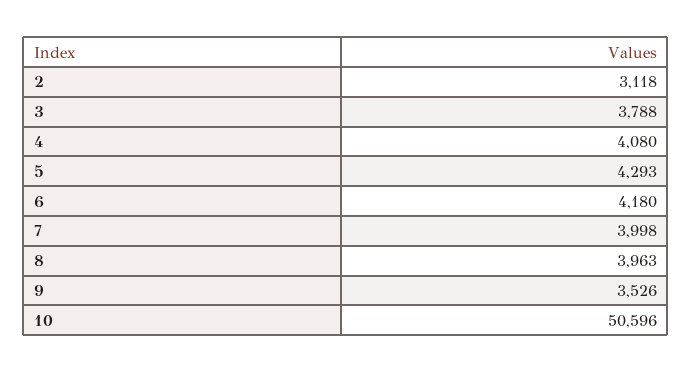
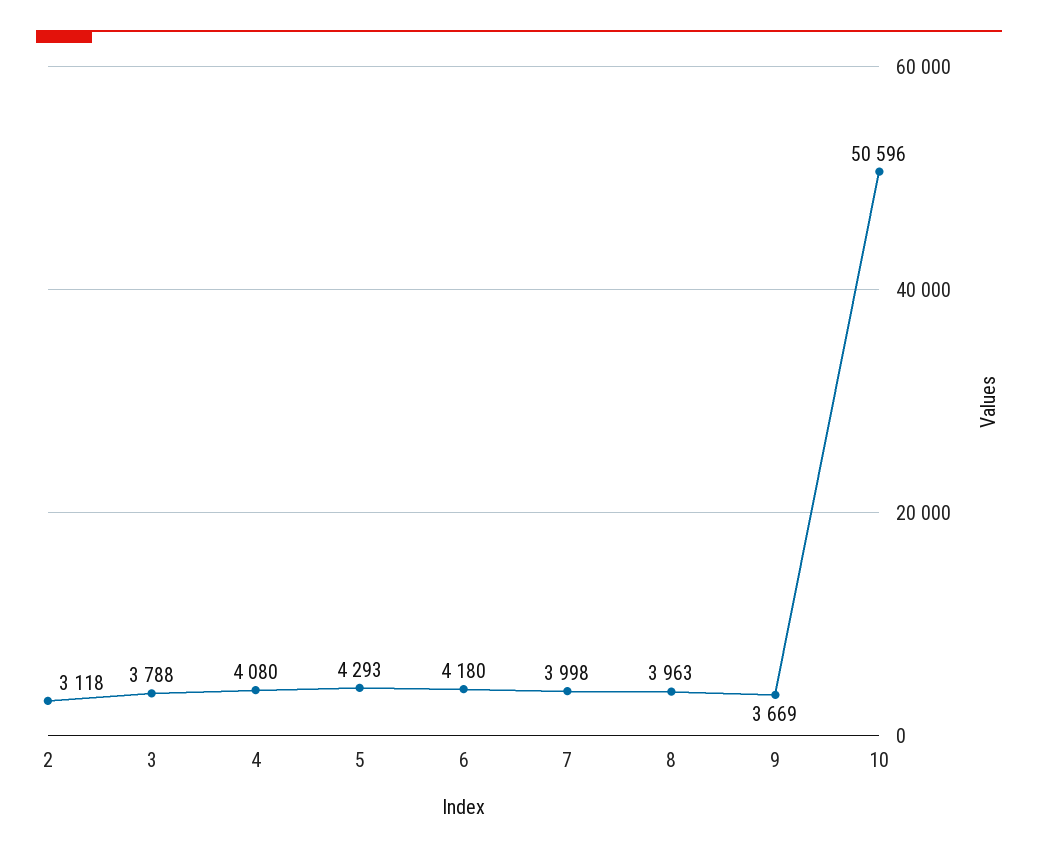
  {
    "2": 3118,
    "3": 3788,
    "4": 4080,
    "5": 4293,
    "6": 4180,
    "7": 3998,
    "8": 3963,
-   "9": 3526,
+   "9": 3669,
    "10": 50596
  }

